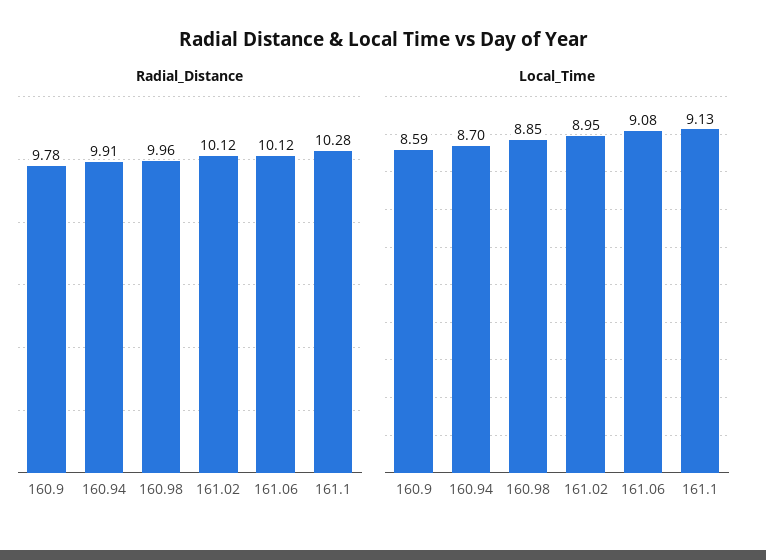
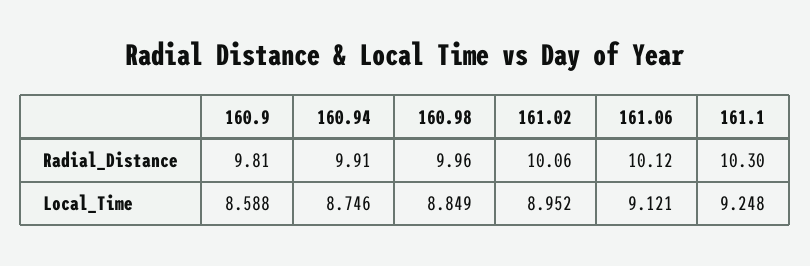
  {
    "Radial_Distance": {
-     "160.9": 9.78,
+     "160.9": 9.81,
      "160.94": 9.91,
      "160.98": 9.96,
-     "161.02": 10.12,
+     "161.02": 10.06,
      "161.06": 10.12,
-     "161.1": 10.28
+     "161.1": 10.3
    },
    "Local_Time": {
      "160.9": 8.588,
-     "160.94": 8.7,
+     "160.94": 8.746,
      "160.98": 8.849,
      "161.02": 8.952,
-     "161.06": 9.08,
+     "161.06": 9.121,
-     "161.1": 9.13
+     "161.1": 9.248
    }
  }

